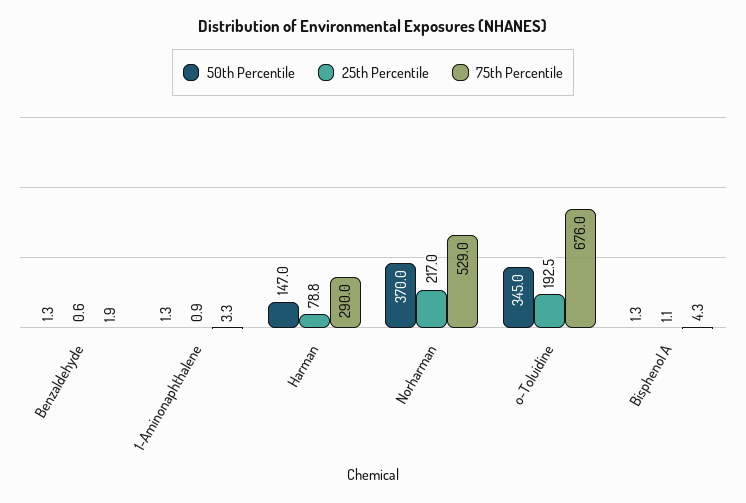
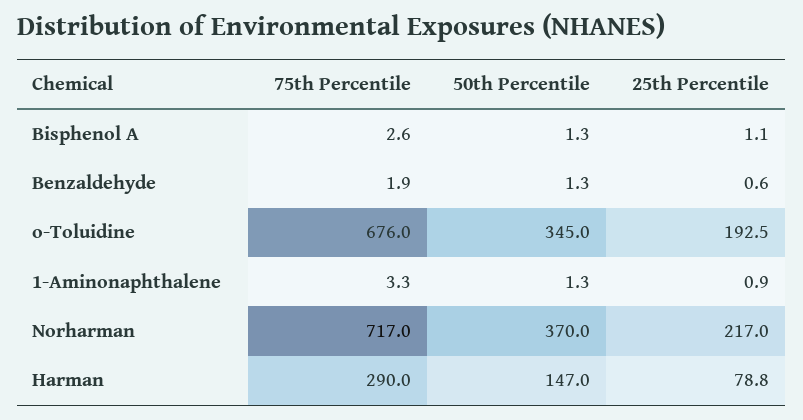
  {
    "50th Percentile": {
      "Benzaldehyde": 1.3,
      "1-Aminonaphthalene": 1.3,
      "Harman": 147,
      "Norharman": 370,
      "o-Toluidine": 345,
      "Bisphenol A": 1.3
    },
    "25th Percentile": {
      "Benzaldehyde": 0.6,
      "1-Aminonaphthalene": 0.9,
      "Harman": 78.8,
      "Norharman": 217,
      "o-Toluidine": 192.5,
      "Bisphenol A": 1.1
    },
    "75th Percentile": {
      "Benzaldehyde": 1.9,
      "1-Aminonaphthalene": 3.3,
      "Harman": 290,
-     "Norharman": 529,
+     "Norharman": 717,
      "o-Toluidine": 676,
-     "Bisphenol A": 4.3
+     "Bisphenol A": 2.6
    }
  }

